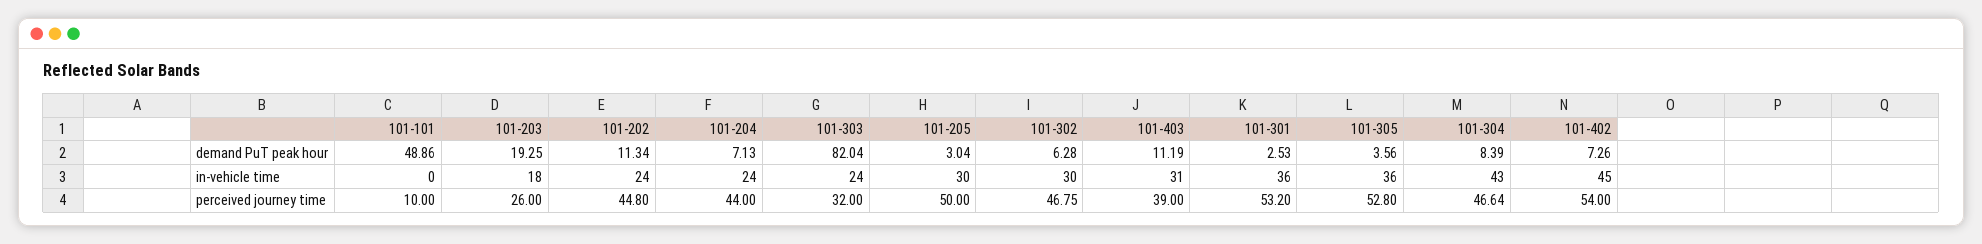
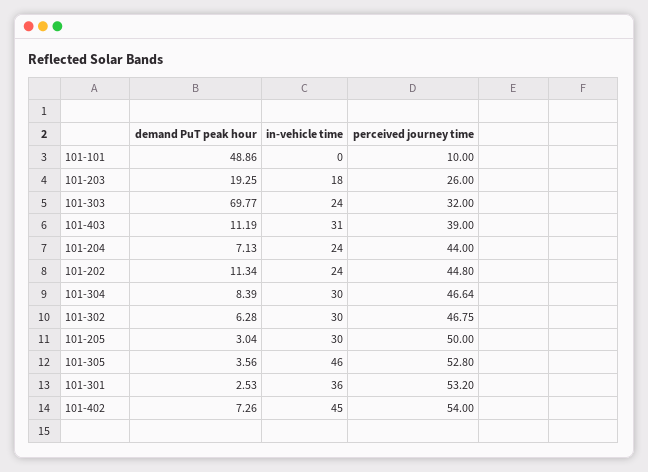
  {
    "101-101": {
      "demand PuT peak hour": 48.86,
      "in-vehicle time": 0,
      "perceived journey time": 10
    },
    "101-203": {
      "demand PuT peak hour": 19.25,
      "in-vehicle time": 18,
      "perceived journey time": 26
    },
    "101-202": {
      "demand PuT peak hour": 11.34,
      "in-vehicle time": 24,
      "perceived journey time": 44.8
    },
    "101-204": {
      "demand PuT peak hour": 7.13,
      "in-vehicle time": 24,
      "perceived journey time": 44
    },
    "101-303": {
-     "demand PuT peak hour": 82.04,
+     "demand PuT peak hour": 69.77,
      "in-vehicle time": 24,
      "perceived journey time": 32
    },
    "101-205": {
      "demand PuT peak hour": 3.04,
      "in-vehicle time": 30,
      "perceived journey time": 50
    },
    "101-302": {
      "demand PuT peak hour": 6.28,
      "in-vehicle time": 30,
      "perceived journey time": 46.75
    },
    "101-403": {
      "demand PuT peak hour": 11.19,
      "in-vehicle time": 31,
      "perceived journey time": 39
    },
    "101-301": {
      "demand PuT peak hour": 2.53,
      "in-vehicle time": 36,
      "perceived journey time": 53.2
    },
    "101-305": {
      "demand PuT peak hour": 3.56,
-     "in-vehicle time": 36,
+     "in-vehicle time": 46,
      "perceived journey time": 52.8
    },
    "101-304": {
      "demand PuT peak hour": 8.39,
-     "in-vehicle time": 43,
+     "in-vehicle time": 30,
      "perceived journey time": 46.64
    },
    "101-402": {
      "demand PuT peak hour": 7.26,
      "in-vehicle time": 45,
      "perceived journey time": 54
    }
  }

